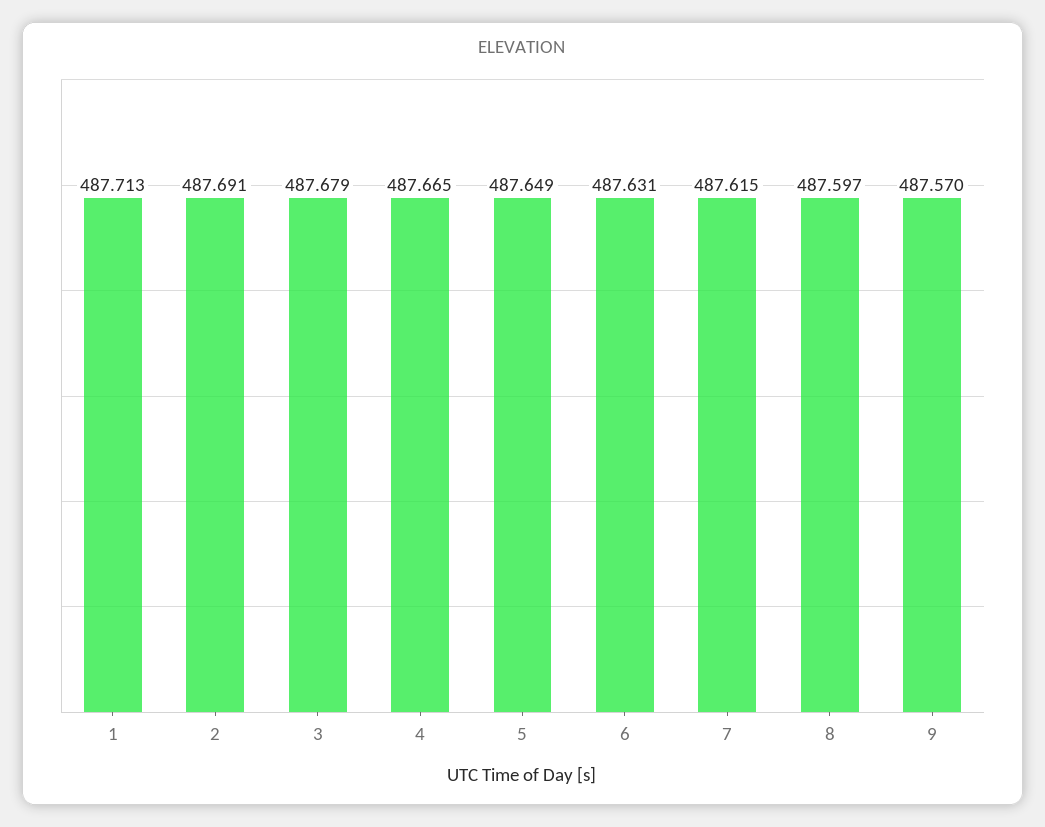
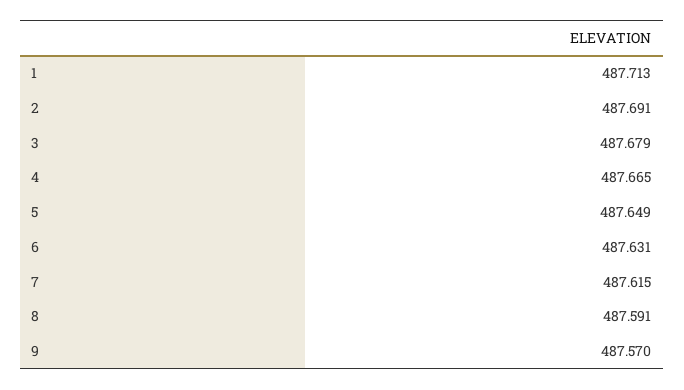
  {
    "1": 487.713,
    "2": 487.691,
    "3": 487.679,
    "4": 487.665,
    "5": 487.649,
    "6": 487.631,
    "7": 487.615,
-   "8": 487.597,
+   "8": 487.591,
    "9": 487.57
  }

